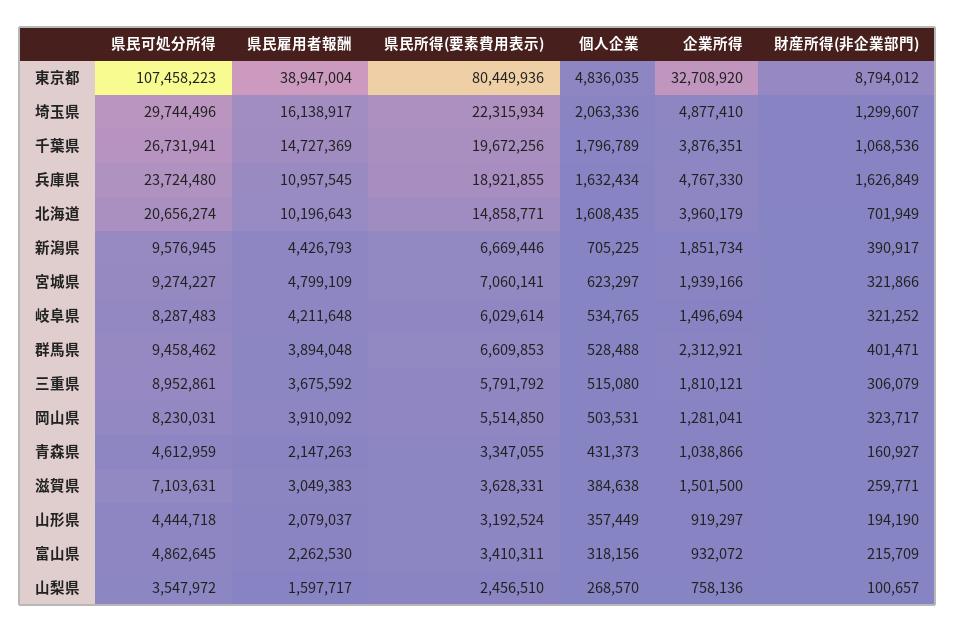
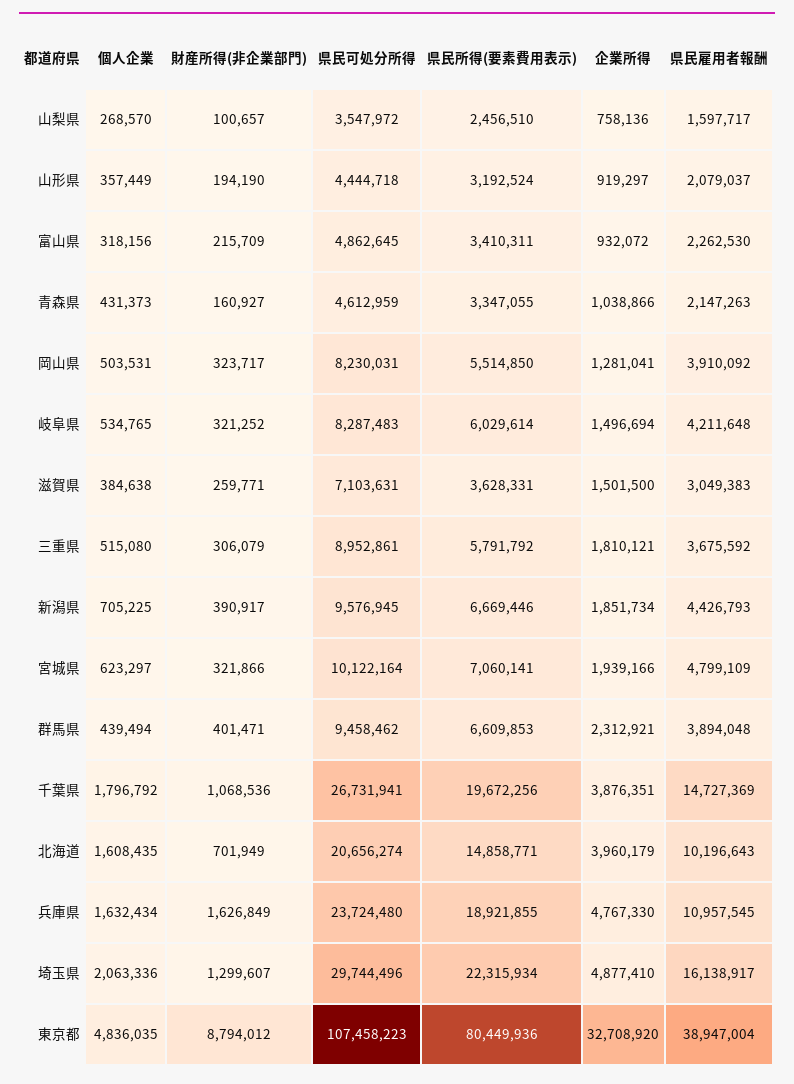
  {
    "県民可処分所得": {
      "東京都": 107458223,
      "埼玉県": 29744496,
      "千葉県": 26731941,
      "兵庫県": 23724480,
      "北海道": 20656274,
      "新潟県": 9576945,
-     "宮城県": 9274227,
+     "宮城県": 10122164,
      "岐阜県": 8287483,
      "群馬県": 9458462,
      "三重県": 8952861,
      "岡山県": 8230031,
      "青森県": 4612959,
      "滋賀県": 7103631,
      "山形県": 4444718,
      "富山県": 4862645,
      "山梨県": 3547972
    },
    "県民雇用者報酬": {
      "東京都": 38947004,
      "埼玉県": 16138917,
      "千葉県": 14727369,
      "兵庫県": 10957545,
      "北海道": 10196643,
      "新潟県": 4426793,
      "宮城県": 4799109,
      "岐阜県": 4211648,
      "群馬県": 3894048,
      "三重県": 3675592,
      "岡山県": 3910092,
      "青森県": 2147263,
      "滋賀県": 3049383,
      "山形県": 2079037,
      "富山県": 2262530,
      "山梨県": 1597717
    },
    "県民所得(要素費用表示)": {
      "東京都": 80449936,
      "埼玉県": 22315934,
      "千葉県": 19672256,
      "兵庫県": 18921855,
      "北海道": 14858771,
      "新潟県": 6669446,
      "宮城県": 7060141,
      "岐阜県": 6029614,
      "群馬県": 6609853,
      "三重県": 5791792,
      "岡山県": 5514850,
      "青森県": 3347055,
      "滋賀県": 3628331,
      "山形県": 3192524,
      "富山県": 3410311,
      "山梨県": 2456510
    },
    "個人企業": {
      "東京都": 4836035,
      "埼玉県": 2063336,
-     "千葉県": 1796789,
+     "千葉県": 1796792,
      "兵庫県": 1632434,
      "北海道": 1608435,
      "新潟県": 705225,
      "宮城県": 623297,
      "岐阜県": 534765,
-     "群馬県": 528488,
+     "群馬県": 439494,
      "三重県": 515080,
      "岡山県": 503531,
      "青森県": 431373,
      "滋賀県": 384638,
      "山形県": 357449,
      "富山県": 318156,
      "山梨県": 268570
    },
    "企業所得": {
      "東京都": 32708920,
      "埼玉県": 4877410,
      "千葉県": 3876351,
      "兵庫県": 4767330,
      "北海道": 3960179,
      "新潟県": 1851734,
      "宮城県": 1939166,
      "岐阜県": 1496694,
      "群馬県": 2312921,
      "三重県": 1810121,
      "岡山県": 1281041,
      "青森県": 1038866,
      "滋賀県": 1501500,
      "山形県": 919297,
      "富山県": 932072,
      "山梨県": 758136
    },
    "財産所得(非企業部門)": {
      "東京都": 8794012,
      "埼玉県": 1299607,
      "千葉県": 1068536,
      "兵庫県": 1626849,
      "北海道": 701949,
      "新潟県": 390917,
      "宮城県": 321866,
      "岐阜県": 321252,
      "群馬県": 401471,
      "三重県": 306079,
      "岡山県": 323717,
      "青森県": 160927,
      "滋賀県": 259771,
      "山形県": 194190,
      "富山県": 215709,
      "山梨県": 100657
    }
  }

